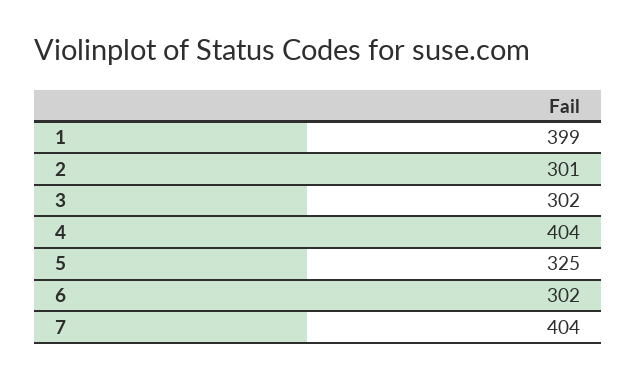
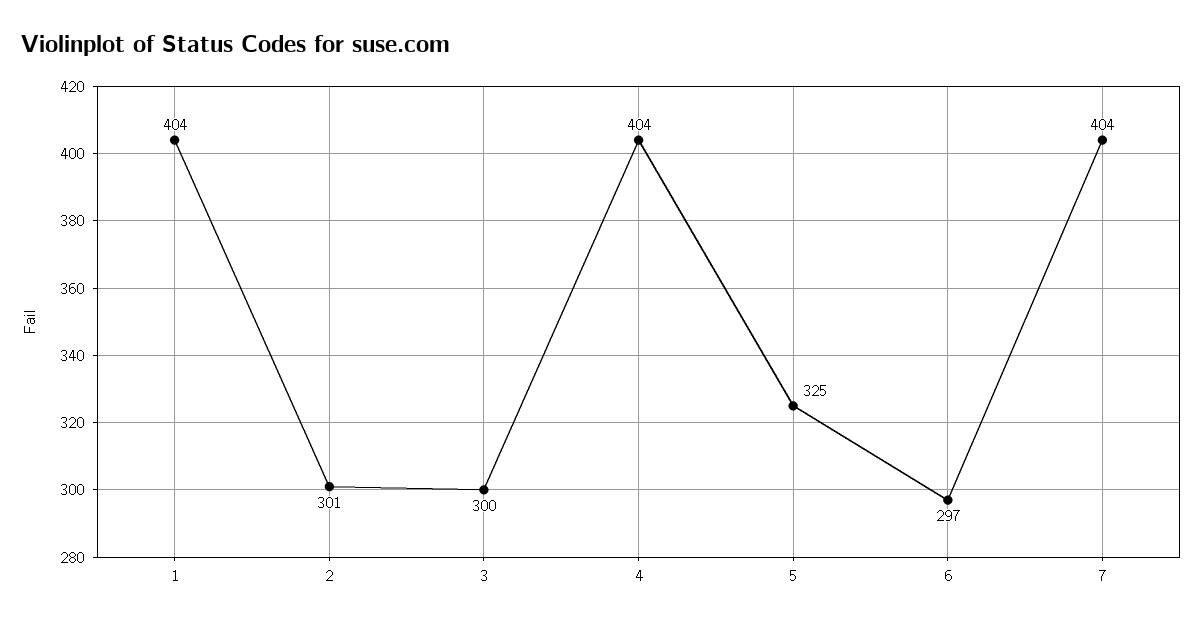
  {
-   "1": 399,
+   "1": 404,
    "2": 301,
-   "3": 302,
+   "3": 300,
    "4": 404,
    "5": 325,
-   "6": 302,
+   "6": 297,
    "7": 404
  }

